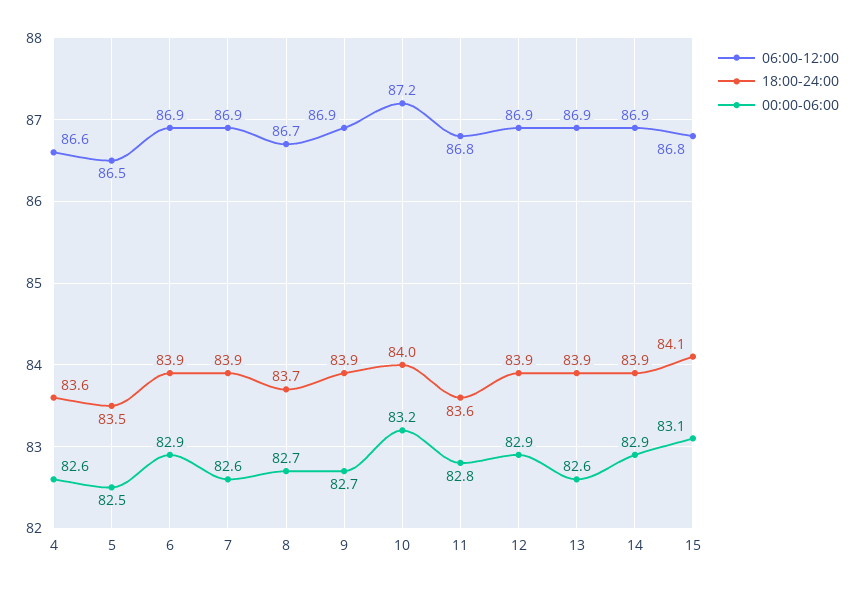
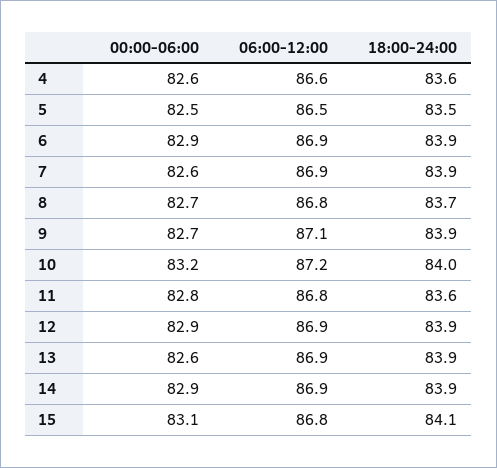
  {
    "06:00-12:00": {
      "4": 86.6,
      "5": 86.5,
      "6": 86.9,
      "7": 86.9,
-     "8": 86.7,
+     "8": 86.8,
-     "9": 86.9,
+     "9": 87.1,
      "10": 87.2,
      "11": 86.8,
      "12": 86.9,
      "13": 86.9,
      "14": 86.9,
      "15": 86.8
    },
    "18:00-24:00": {
      "4": 83.6,
      "5": 83.5,
      "6": 83.9,
      "7": 83.9,
      "8": 83.7,
      "9": 83.9,
      "10": 84,
      "11": 83.6,
      "12": 83.9,
      "13": 83.9,
      "14": 83.9,
      "15": 84.1
    },
    "00:00-06:00": {
      "4": 82.6,
      "5": 82.5,
      "6": 82.9,
      "7": 82.6,
      "8": 82.7,
      "9": 82.7,
      "10": 83.2,
      "11": 82.8,
      "12": 82.9,
      "13": 82.6,
      "14": 82.9,
      "15": 83.1
    }
  }

